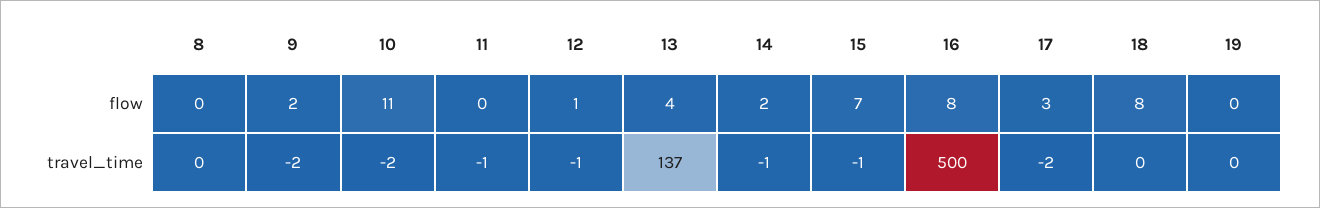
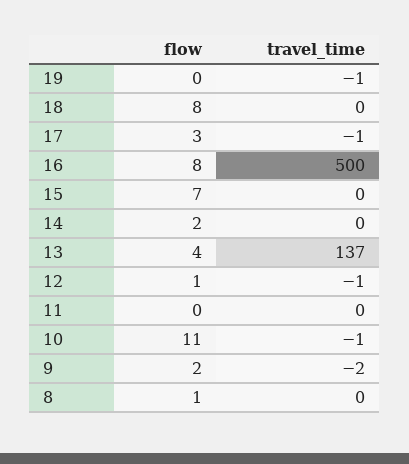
  {
    "8": {
-     "flow": 0,
+     "flow": 1,
      "travel_time": 0
    },
    "9": {
      "flow": 2,
      "travel_time": -2
    },
    "10": {
      "flow": 11,
-     "travel_time": -2
+     "travel_time": -1
    },
    "11": {
      "flow": 0,
-     "travel_time": -1
+     "travel_time": 0
    },
    "12": {
      "flow": 1,
      "travel_time": -1
    },
    "13": {
      "flow": 4,
      "travel_time": 137
    },
    "14": {
      "flow": 2,
-     "travel_time": -1
+     "travel_time": 0
    },
    "15": {
      "flow": 7,
-     "travel_time": -1
+     "travel_time": 0
    },
    "16": {
      "flow": 8,
      "travel_time": 500
    },
    "17": {
      "flow": 3,
-     "travel_time": -2
+     "travel_time": -1
    },
    "18": {
      "flow": 8,
      "travel_time": 0
    },
    "19": {
      "flow": 0,
-     "travel_time": 0
+     "travel_time": -1
    }
  }

